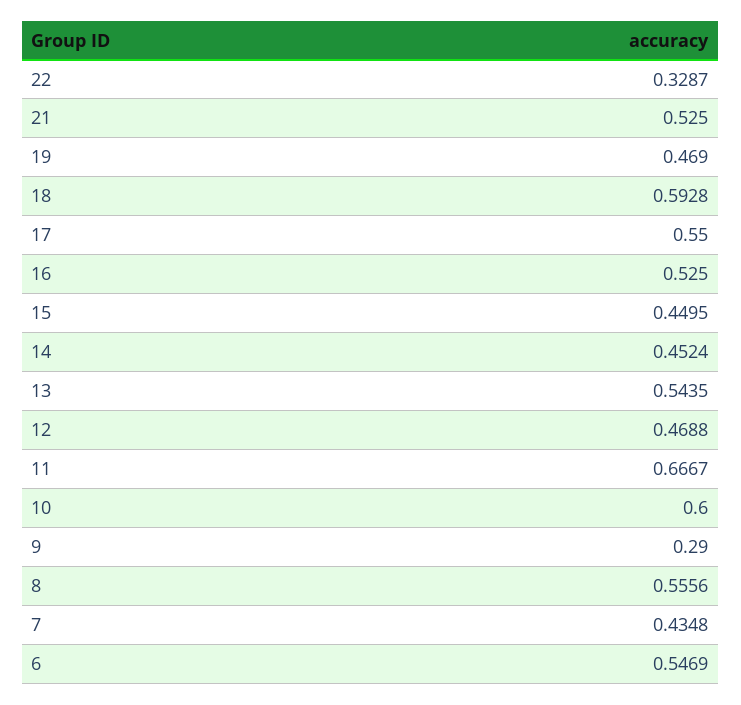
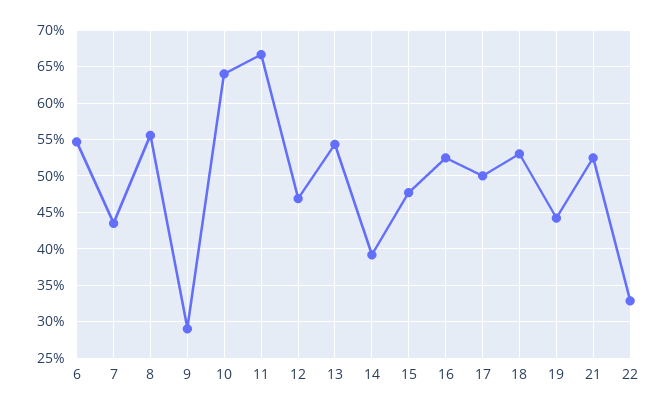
  {
    "22": 0.3287,
    "21": 0.525,
-   "19": 0.469,
+   "19": 0.44,
-   "18": 0.5928,
+   "18": 0.53,
-   "17": 0.55,
+   "17": 0.5,
    "16": 0.525,
-   "15": 0.4495,
+   "15": 0.48,
-   "14": 0.4524,
+   "14": 0.39,
    "13": 0.5435,
    "12": 0.4688,
    "11": 0.6667,
-   "10": 0.6,
+   "10": 0.64,
    "9": 0.29,
    "8": 0.5556,
    "7": 0.4348,
    "6": 0.5469
  }

